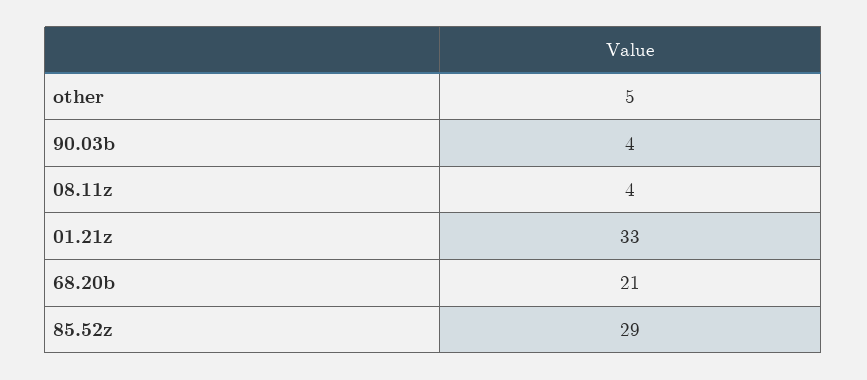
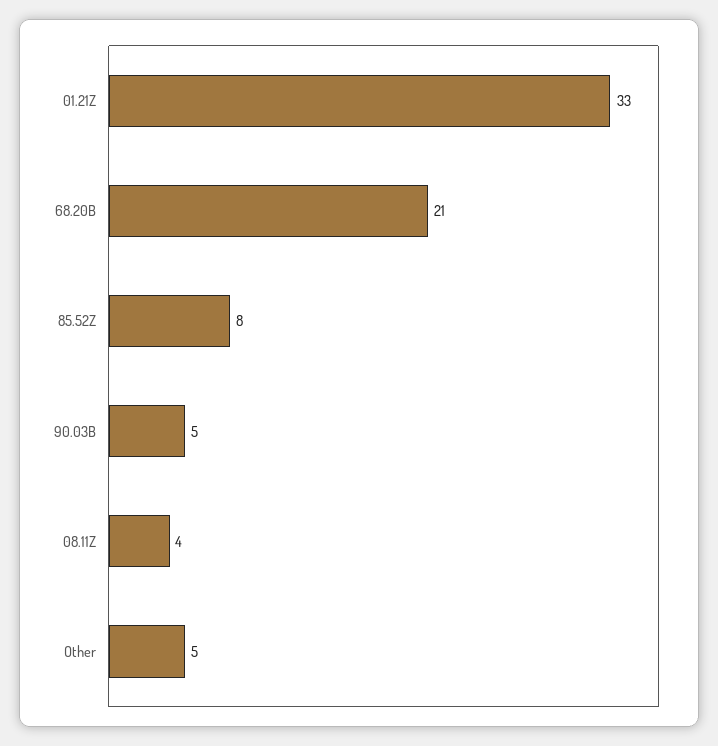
  {
    "other": 5,
-   "90.03b": 4,
+   "90.03b": 5,
    "08.11z": 4,
    "01.21z": 33,
    "68.20b": 21,
-   "85.52z": 29
+   "85.52z": 8
  }

